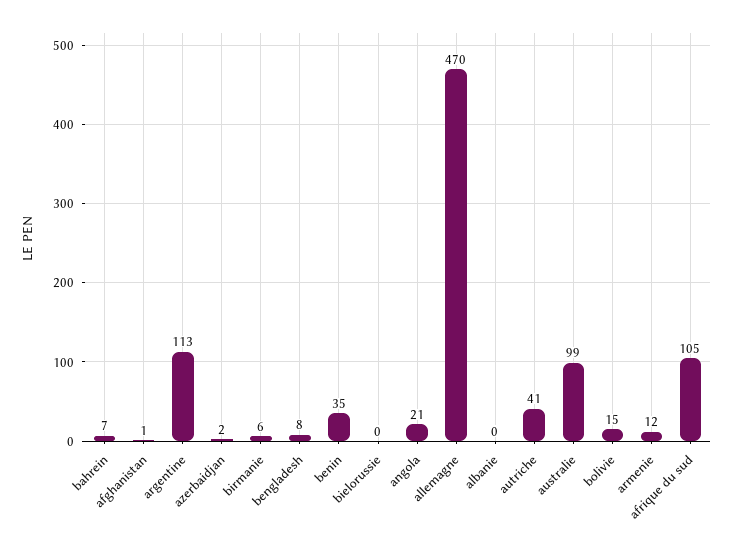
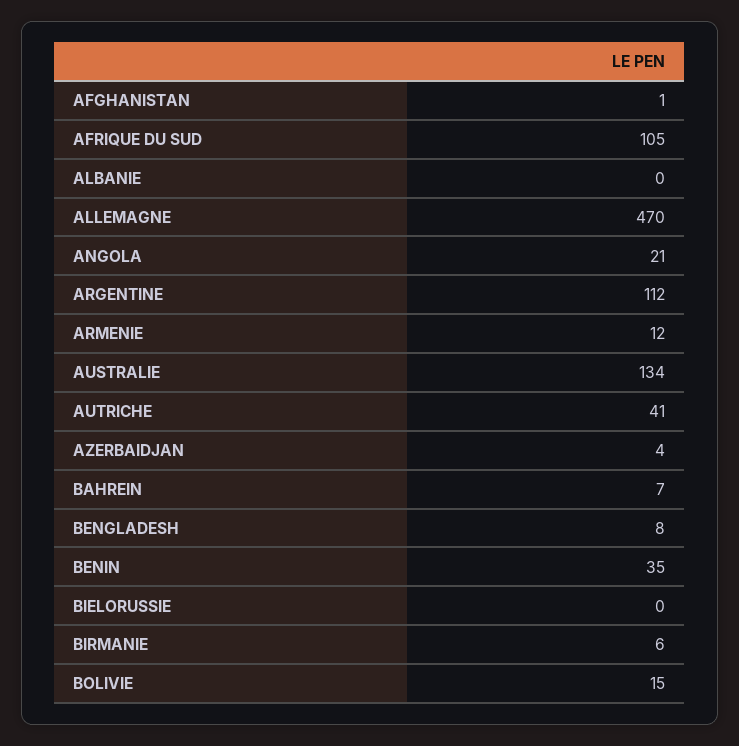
  {
    "bahrein": 7,
    "afghanistan": 1,
-   "argentine": 113,
+   "argentine": 112,
-   "azerbaidjan": 2,
+   "azerbaidjan": 4,
    "birmanie": 6,
    "bengladesh": 8,
    "benin": 35,
    "bielorussie": 0,
    "angola": 21,
    "allemagne": 470,
    "albanie": 0,
    "autriche": 41,
-   "australie": 99,
+   "australie": 134,
    "bolivie": 15,
    "armenie": 12,
    "afrique du sud": 105
  }

